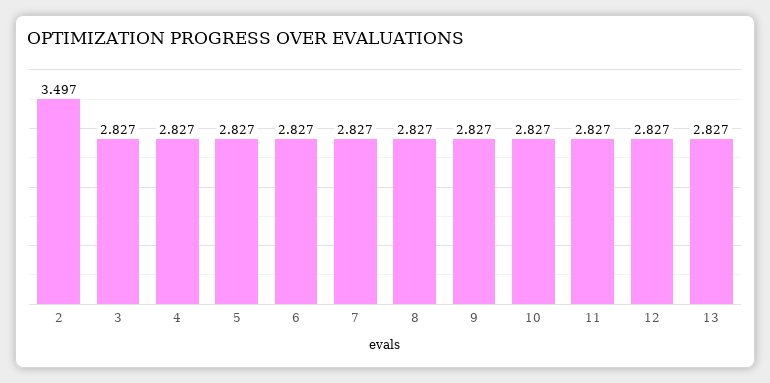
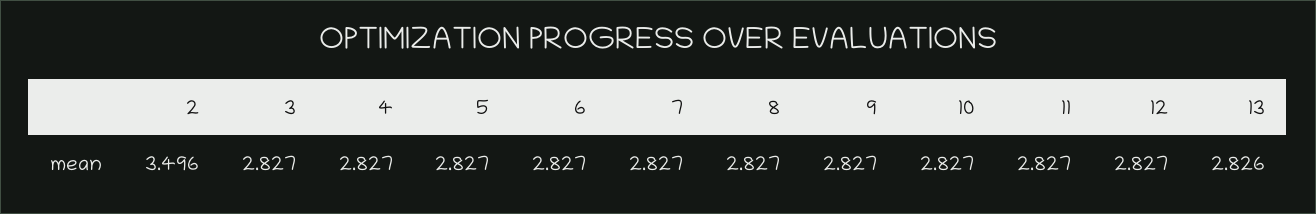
  {
-   "2": 3.497,
+   "2": 3.496,
    "3": 2.827,
    "4": 2.827,
    "5": 2.827,
    "6": 2.827,
    "7": 2.827,
    "8": 2.827,
    "9": 2.827,
    "10": 2.827,
    "11": 2.827,
    "12": 2.827,
-   "13": 2.827
+   "13": 2.826
  }

